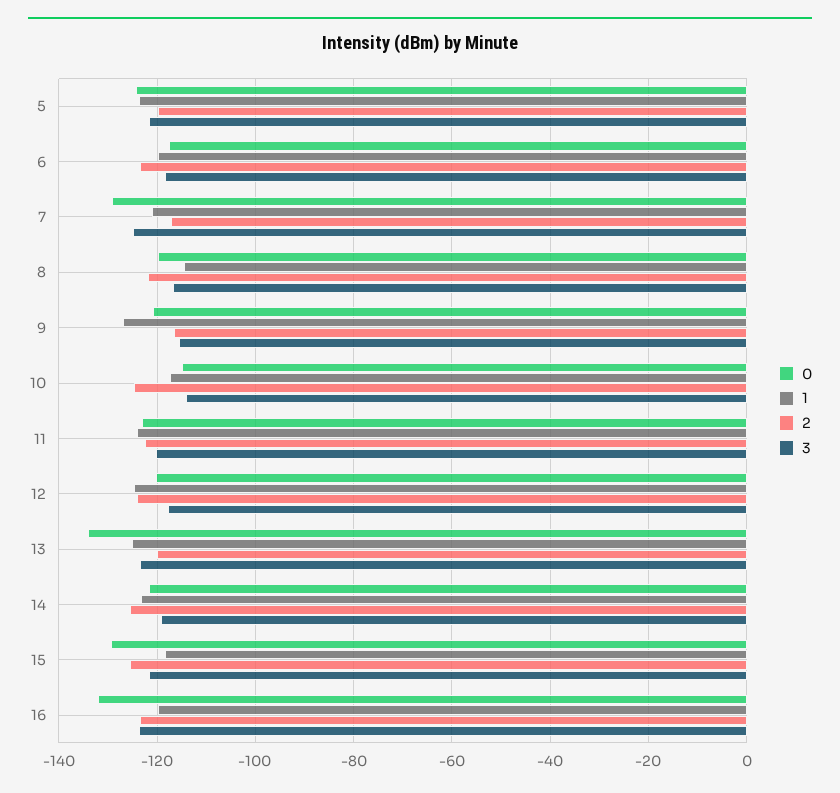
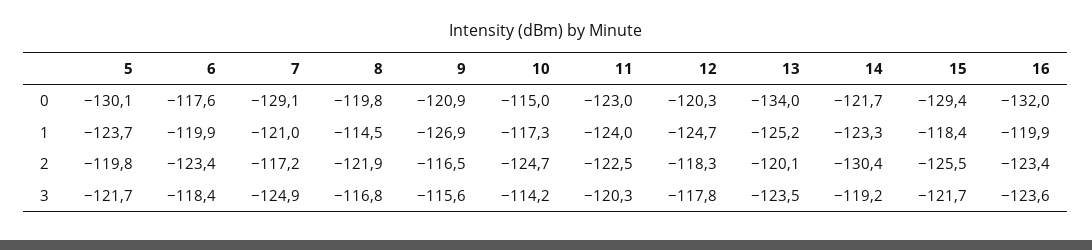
  {
    "0": {
-     "5": -124,
+     "5": -130.1,
      "6": -117.6,
      "7": -129.1,
      "8": -119.8,
      "9": -120.9,
      "10": -115,
      "11": -123,
      "12": -120.3,
      "13": -134,
      "14": -121.7,
      "15": -129.4,
      "16": -132
    },
    "1": {
      "5": -123.7,
      "6": -119.9,
      "7": -121,
      "8": -114.5,
      "9": -126.9,
      "10": -117.3,
      "11": -124,
      "12": -124.7,
      "13": -125.2,
      "14": -123.3,
      "15": -118.4,
      "16": -119.9
    },
    "2": {
      "5": -119.8,
      "6": -123.4,
      "7": -117.2,
      "8": -121.9,
      "9": -116.5,
      "10": -124.7,
      "11": -122.5,
-     "12": -124,
+     "12": -118.3,
      "13": -120.1,
-     "14": -126,
+     "14": -130.4,
      "15": -125.5,
      "16": -123.4
    },
    "3": {
      "5": -121.7,
      "6": -118.4,
      "7": -124.9,
      "8": -116.8,
      "9": -115.6,
      "10": -114.2,
      "11": -120.3,
      "12": -117.8,
      "13": -123.5,
      "14": -119.2,
      "15": -121.7,
      "16": -123.6
    }
  }

